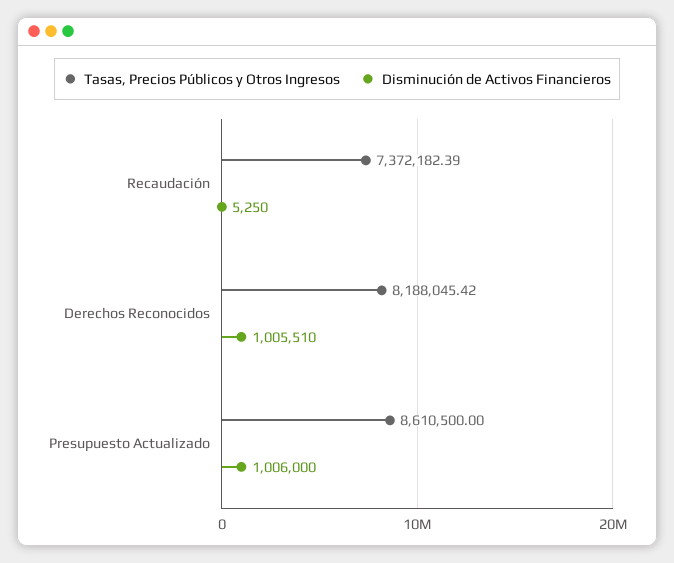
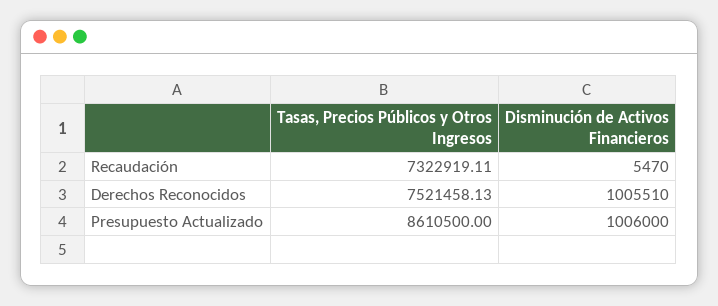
  {
    "Tasas, Precios Públicos y Otros Ingresos": {
-     "Recaudación": 7372182.39,
+     "Recaudación": 7322919.11,
-     "Derechos Reconocidos": 8188045.42,
+     "Derechos Reconocidos": 7521458.13,
      "Presupuesto Actualizado": 8610500
    },
    "Disminución de Activos Financieros": {
-     "Recaudación": 5250,
+     "Recaudación": 5470,
      "Derechos Reconocidos": 1005510,
      "Presupuesto Actualizado": 1006000
    }
  }

